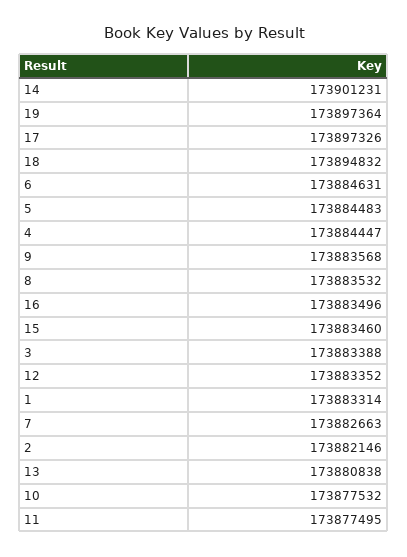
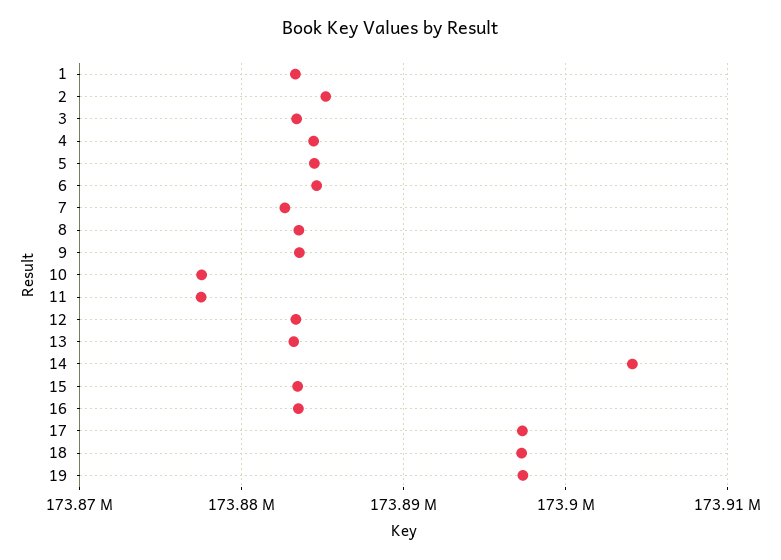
  {
-   "14": 173901231,
+   "14": 173904000,
    "19": 173897364,
    "17": 173897326,
-   "18": 173894832,
+   "18": 173897000,
    "6": 173884631,
    "5": 173884483,
    "4": 173884447,
    "9": 173883568,
    "8": 173883532,
    "16": 173883496,
    "15": 173883460,
    "3": 173883388,
    "12": 173883352,
    "1": 173883314,
    "7": 173882663,
-   "2": 173882146,
+   "2": 173885000,
-   "13": 173880838,
+   "13": 173883000,
    "10": 173877532,
    "11": 173877495
  }

